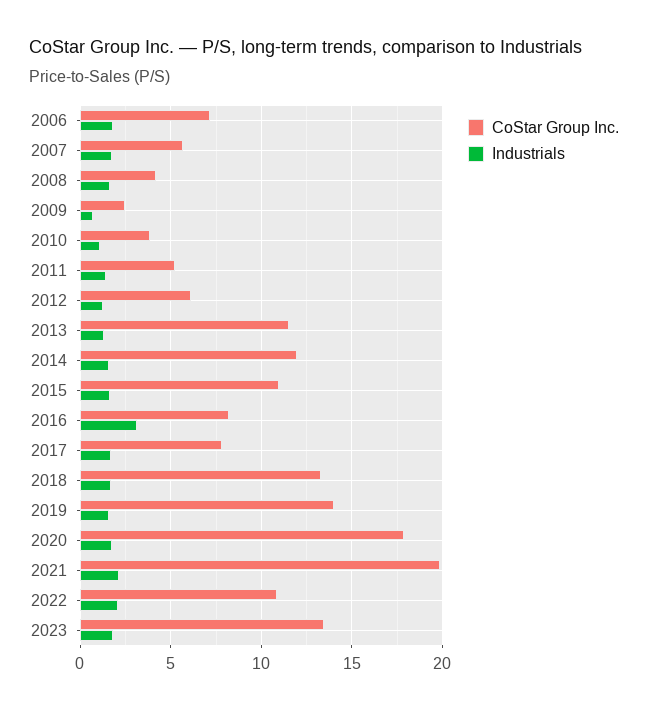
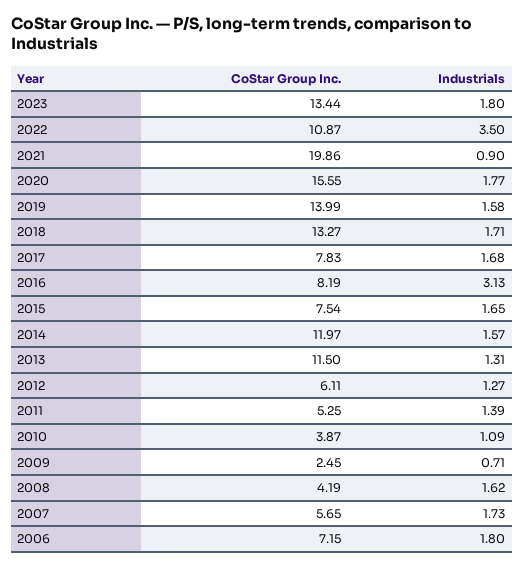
  {
    "CoStar Group Inc.": {
      "2006": 7.15,
      "2007": 5.65,
      "2008": 4.19,
      "2009": 2.45,
      "2010": 3.87,
      "2011": 5.25,
      "2012": 6.11,
      "2013": 11.5,
      "2014": 11.97,
-     "2015": 11,
+     "2015": 7.54,
      "2016": 8.19,
      "2017": 7.83,
      "2018": 13.27,
      "2019": 13.99,
-     "2020": 18,
+     "2020": 15.55,
      "2021": 19.86,
      "2022": 10.87,
      "2023": 13.44
    },
    "Industrials": {
      "2006": 1.8,
      "2007": 1.73,
      "2008": 1.62,
      "2009": 0.71,
      "2010": 1.09,
      "2011": 1.39,
      "2012": 1.27,
      "2013": 1.31,
      "2014": 1.57,
      "2015": 1.65,
      "2016": 3.13,
      "2017": 1.68,
      "2018": 1.71,
      "2019": 1.58,
      "2020": 1.77,
-     "2021": 2,
+     "2021": 0.9,
-     "2022": 2,
+     "2022": 3.5,
      "2023": 1.8
    }
  }

